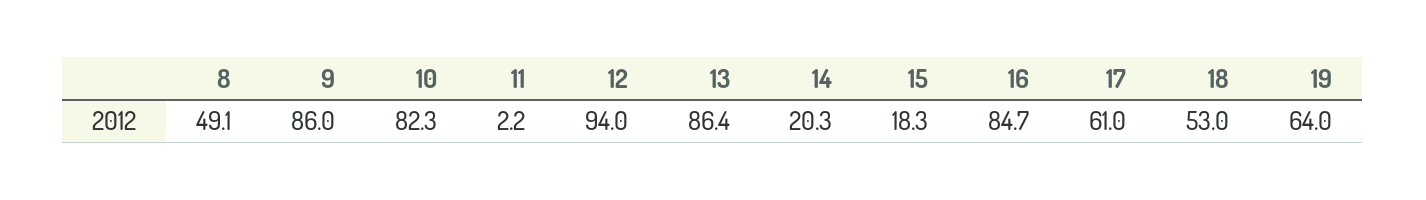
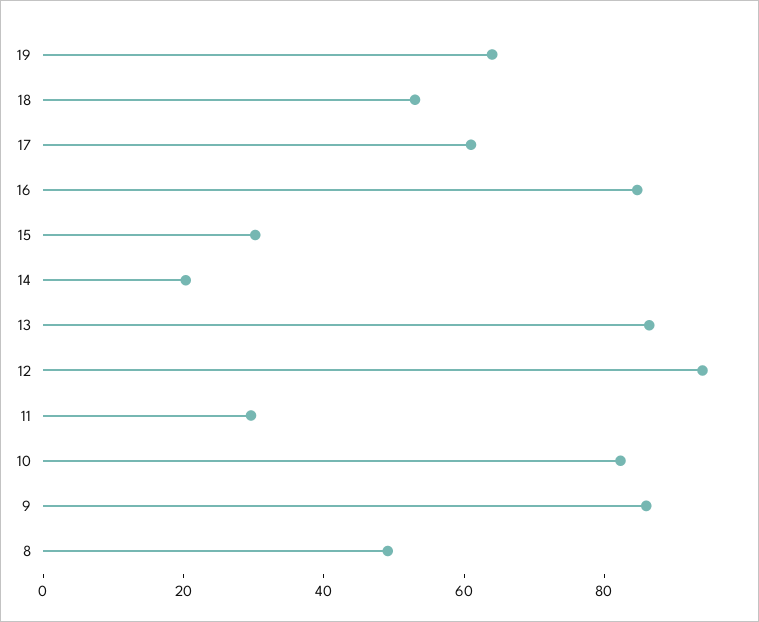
  {
    "8": 49.1,
    "9": 86,
    "10": 82.3,
-   "11": 2.2,
+   "11": 30,
    "12": 94,
    "13": 86.4,
    "14": 20.3,
-   "15": 18.3,
+   "15": 30,
    "16": 84.7,
    "17": 61,
    "18": 53,
    "19": 64
  }

